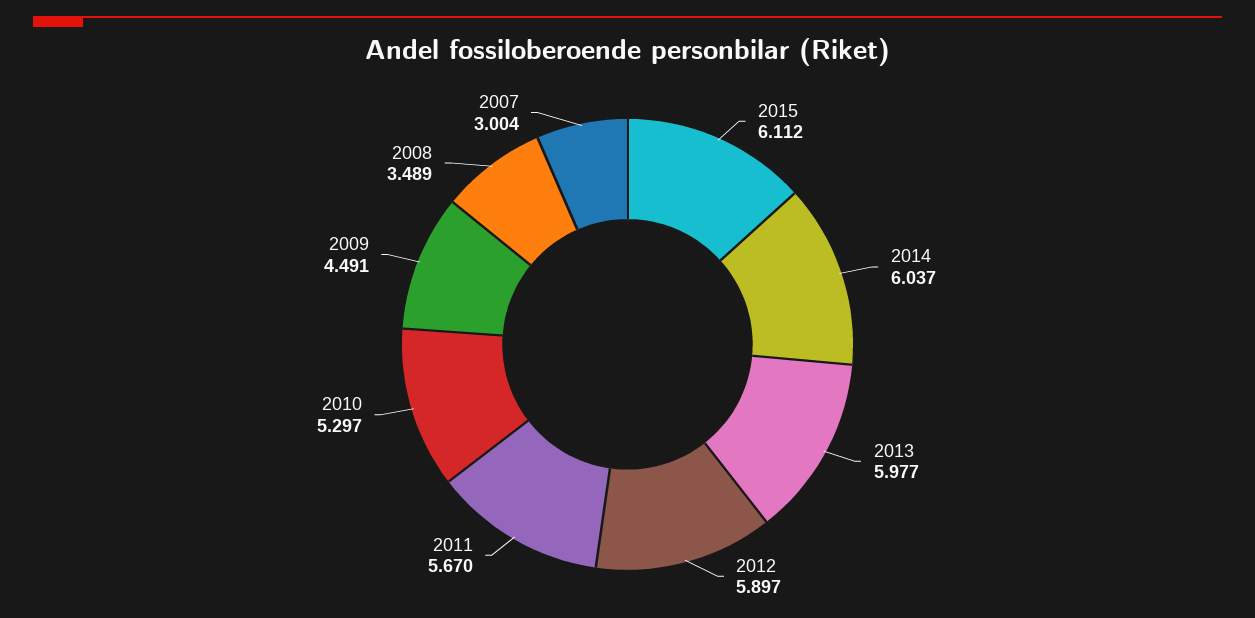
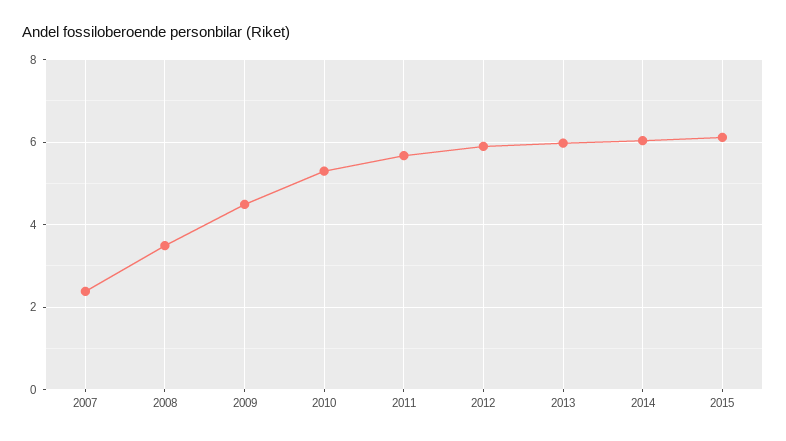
  {
    "2015": 6.112,
    "2014": 6.037,
    "2013": 5.977,
    "2012": 5.897,
    "2011": 5.67,
    "2010": 5.297,
    "2009": 4.491,
    "2008": 3.489,
-   "2007": 3.004
+   "2007": 2.4
  }

